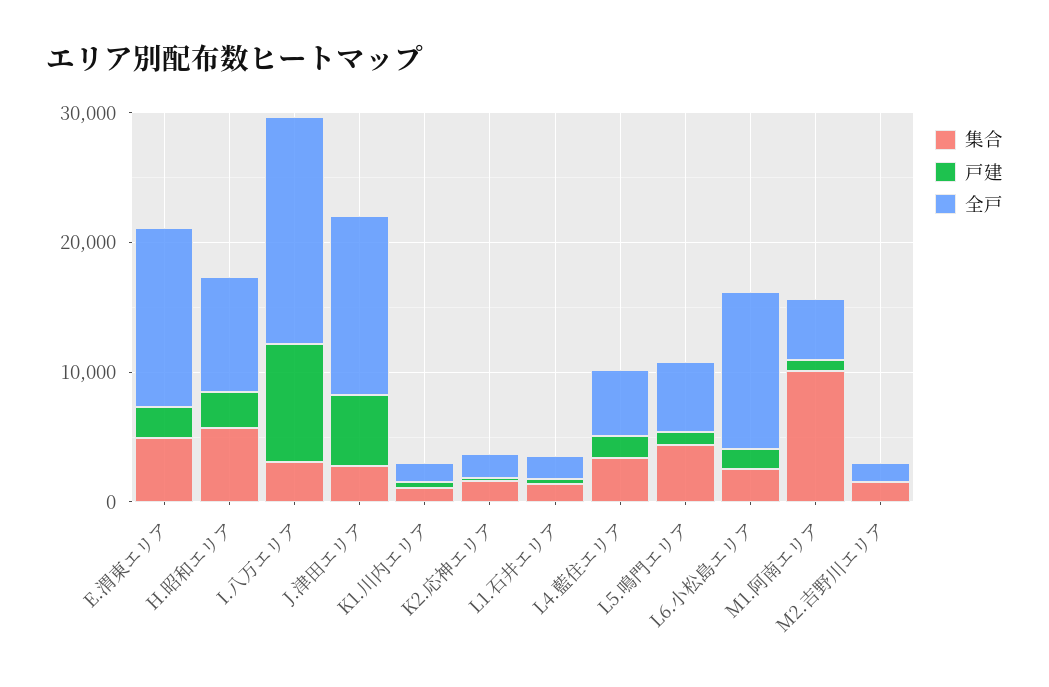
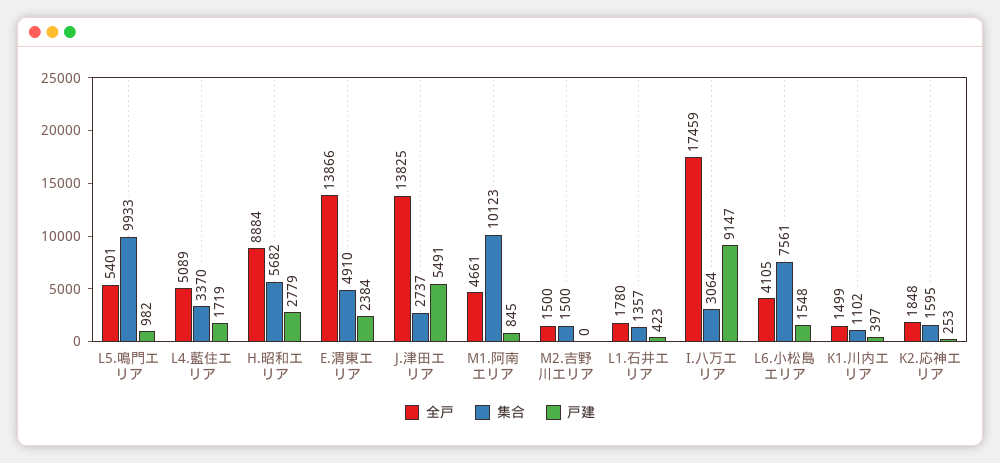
  {
    "集合": {
      "E.渭東エリア": 4910,
      "H.昭和エリア": 5682,
      "I.八万エリア": 3064,
      "J.津田エリア": 2737,
      "K1.川内エリア": 1102,
      "K2.応神エリア": 1595,
      "L1.石井エリア": 1357,
      "L4.藍住エリア": 3370,
-     "L5.鳴門エリア": 4000,
+     "L5.鳴門エリア": 9933,
-     "L6.小松島エリア": 2000,
+     "L6.小松島エリア": 7561,
      "M1.阿南エリア": 10123,
      "M2.吉野川エリア": 1500
    },
    "戸建": {
      "E.渭東エリア": 2384,
      "H.昭和エリア": 2779,
      "I.八万エリア": 9147,
      "J.津田エリア": 5491,
      "K1.川内エリア": 397,
      "K2.応神エリア": 253,
      "L1.石井エリア": 423,
      "L4.藍住エリア": 1719,
      "L5.鳴門エリア": 982,
      "L6.小松島エリア": 1548,
      "M1.阿南エリア": 845,
      "M2.吉野川エリア": 0
    },
    "全戸": {
      "E.渭東エリア": 13866,
      "H.昭和エリア": 8884,
      "I.八万エリア": 17459,
      "J.津田エリア": 13825,
      "K1.川内エリア": 1499,
      "K2.応神エリア": 1848,
      "L1.石井エリア": 1780,
      "L4.藍住エリア": 5089,
      "L5.鳴門エリア": 5401,
-     "L6.小松島エリア": 12000,
+     "L6.小松島エリア": 4105,
      "M1.阿南エリア": 4661,
      "M2.吉野川エリア": 1500
    }
  }

